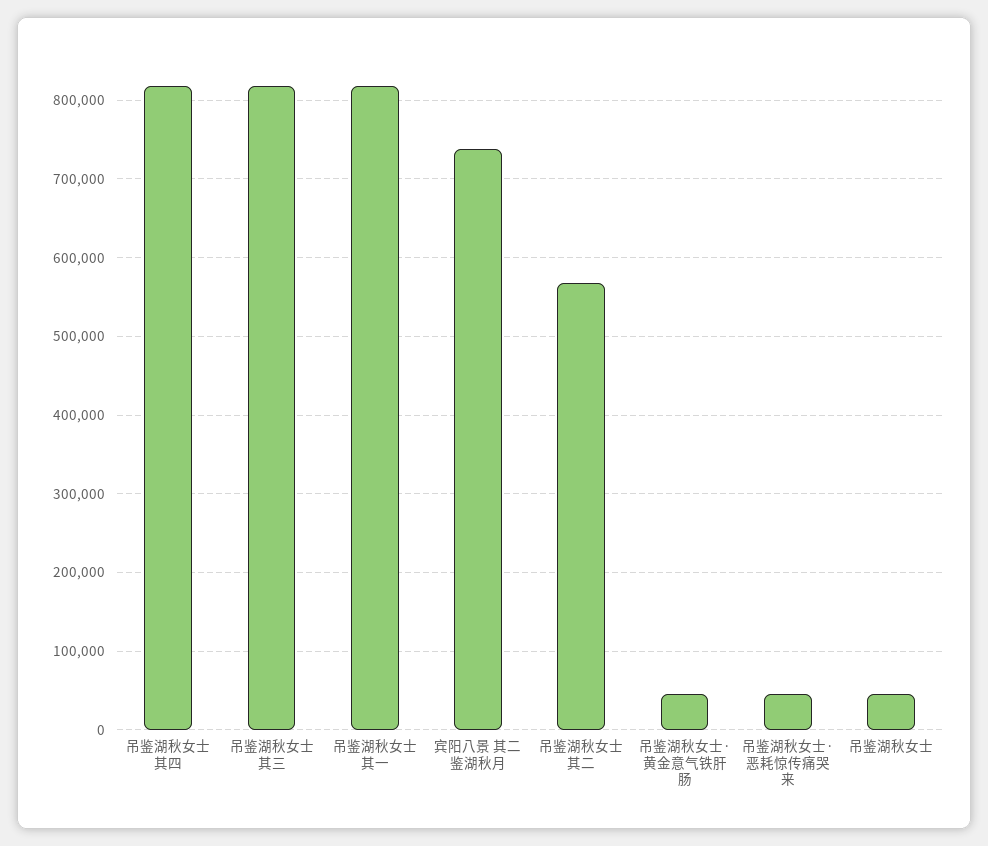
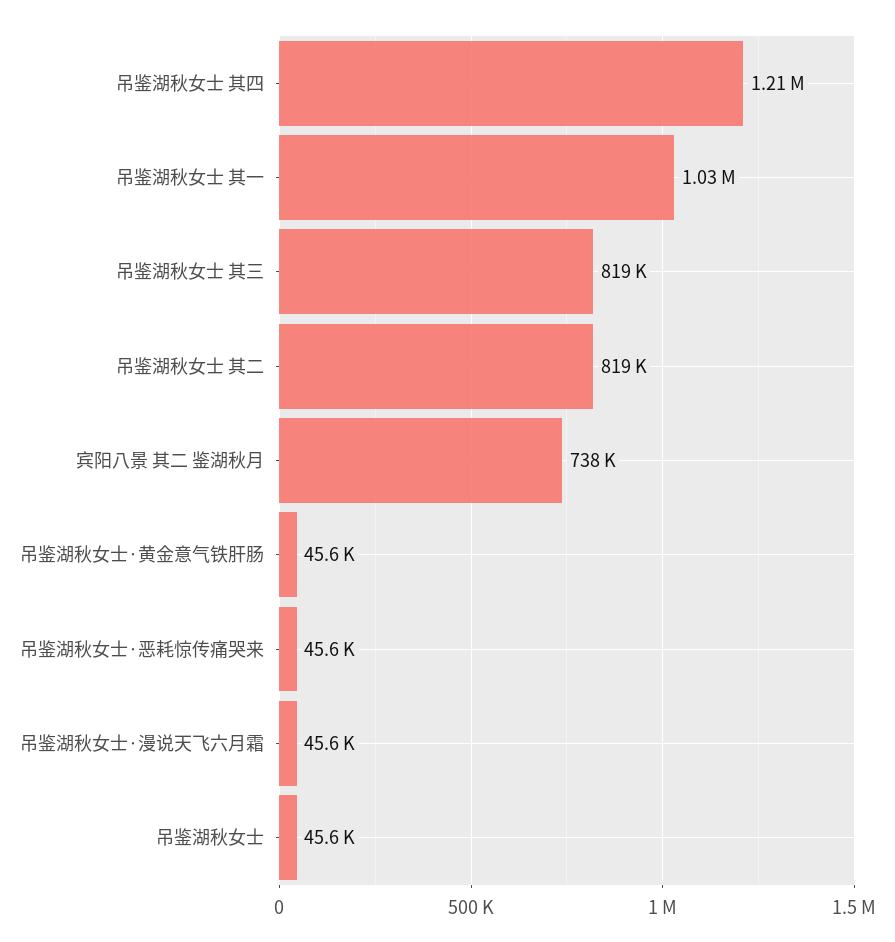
  {
-   "吊鉴湖秋女士 其四": 820000,
+   "吊鉴湖秋女士 其四": 1210000,
    "吊鉴湖秋女士 其三": 819000,
-   "吊鉴湖秋女士 其一": 820000,
+   "吊鉴湖秋女士 其一": 1030000,
    "宾阳八景 其二 鉴湖秋月": 738000,
-   "吊鉴湖秋女士 其二": 570000,
+   "吊鉴湖秋女士 其二": 819000,
    "吊鉴湖秋女士·黄金意气铁肝肠": 45600,
    "吊鉴湖秋女士·恶耗惊传痛哭来": 45600,
-   "吊鉴湖秋女士": 45600
+   "吊鉴湖秋女士": 45600,
+   "吊鉴湖秋女士·漫说天飞六月霜": 45600
  }

